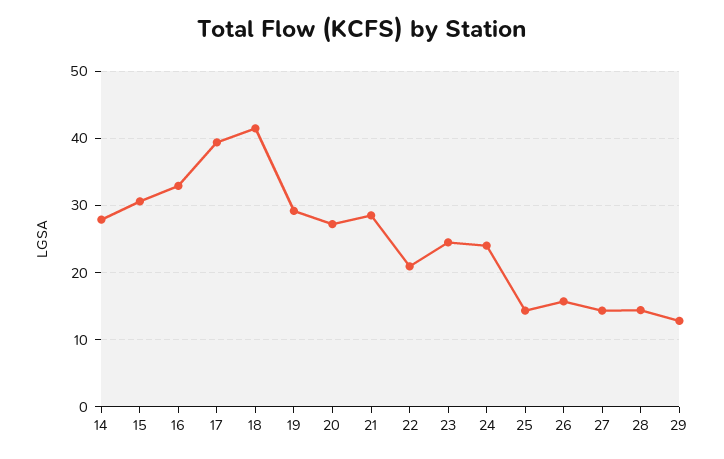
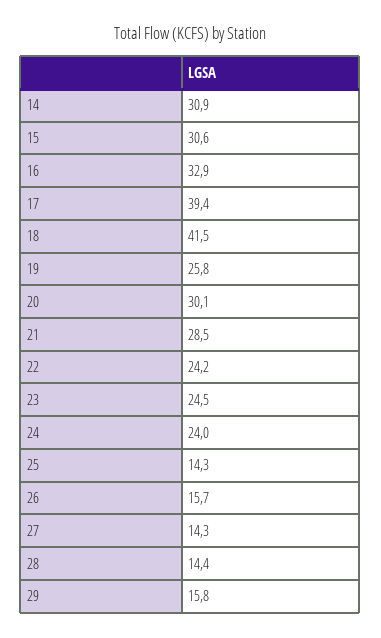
  {
-   "14": 28,
+   "14": 30.9,
    "15": 30.6,
    "16": 32.9,
    "17": 39.4,
    "18": 41.5,
-   "19": 29,
+   "19": 25.8,
-   "20": 27,
+   "20": 30.1,
    "21": 28.5,
-   "22": 21,
+   "22": 24.2,
    "23": 24.5,
    "24": 24,
    "25": 14.3,
    "26": 15.7,
    "27": 14.3,
    "28": 14.4,
-   "29": 13
+   "29": 15.8
  }

